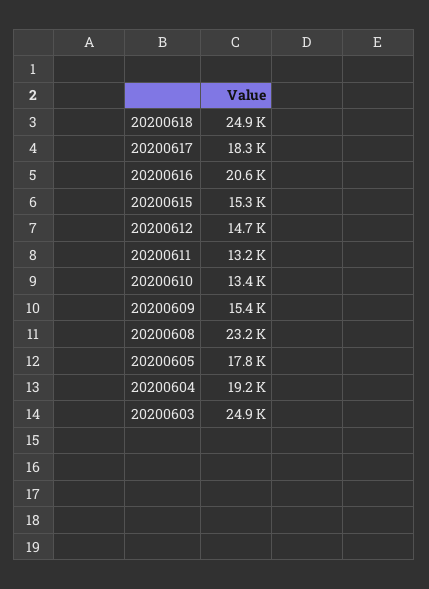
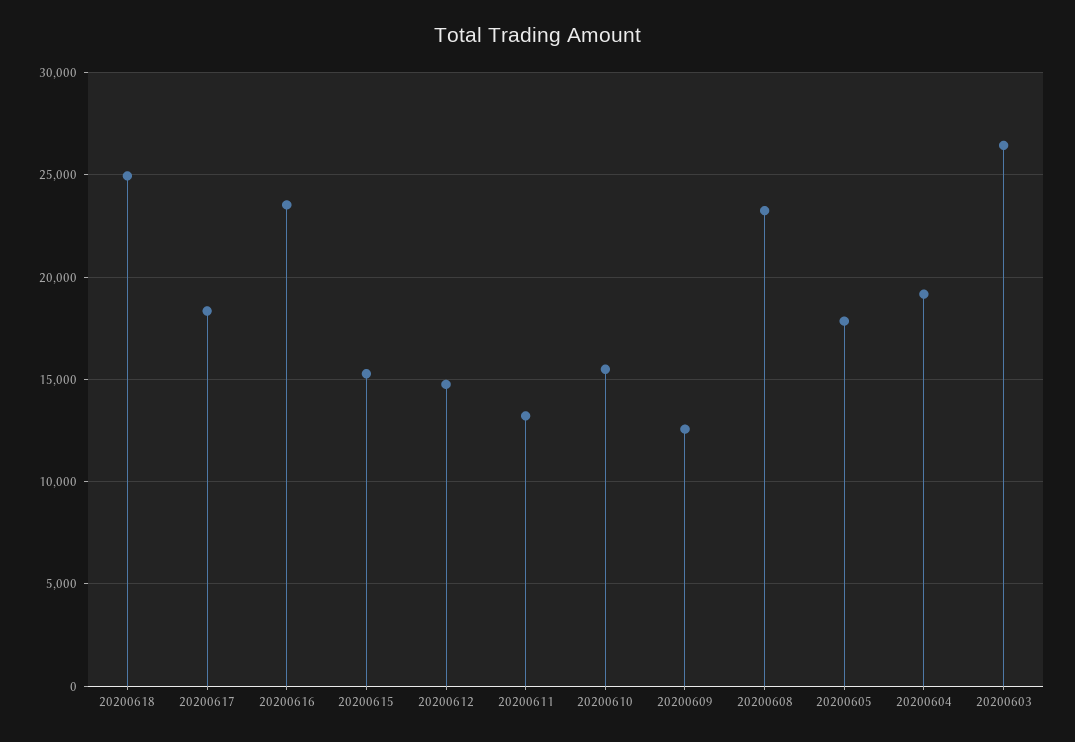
  {
    "20200618": 24900,
    "20200617": 18300,
-   "20200616": 20600,
+   "20200616": 23500,
    "20200615": 15300,
    "20200612": 14700,
    "20200611": 13200,
-   "20200610": 13400,
+   "20200610": 15500,
-   "20200609": 15400,
+   "20200609": 12500,
    "20200608": 23200,
    "20200605": 17800,
    "20200604": 19200,
-   "20200603": 24900
+   "20200603": 26500
  }

